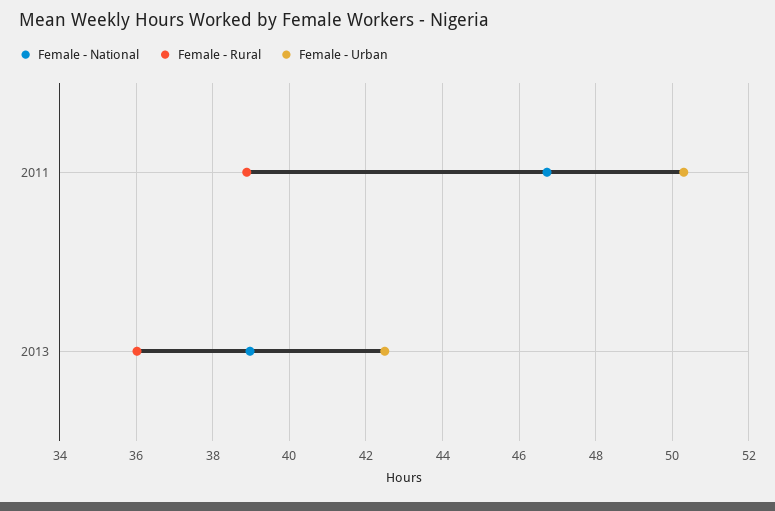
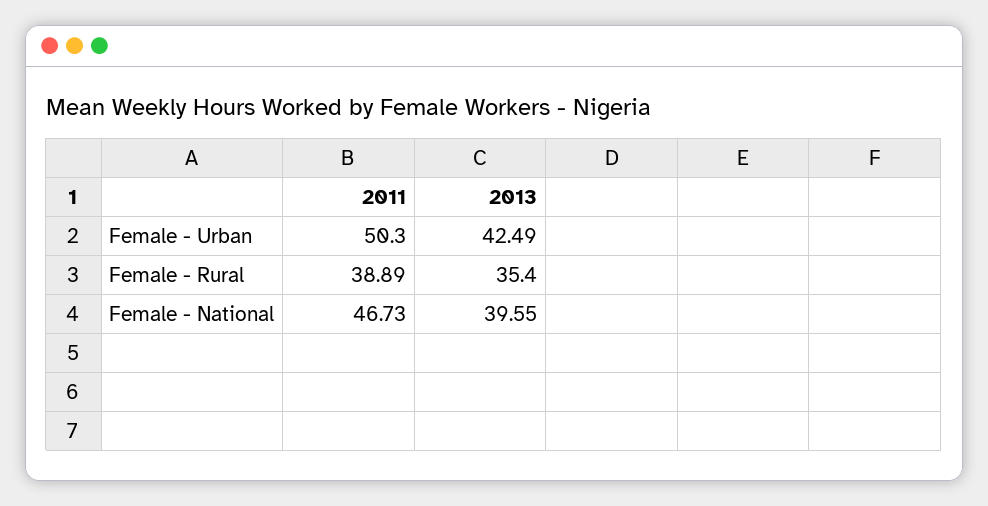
  {
    "Female - National": {
      "2011": 46.73,
-     "2013": 39
+     "2013": 39.55
    },
    "Female - Rural": {
      "2011": 38.89,
-     "2013": 36
+     "2013": 35.4
    },
    "Female - Urban": {
      "2011": 50.3,
      "2013": 42.49
    }
  }

